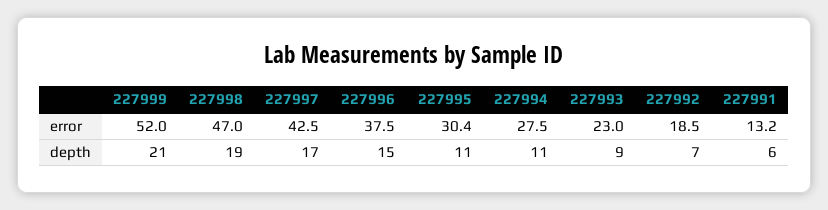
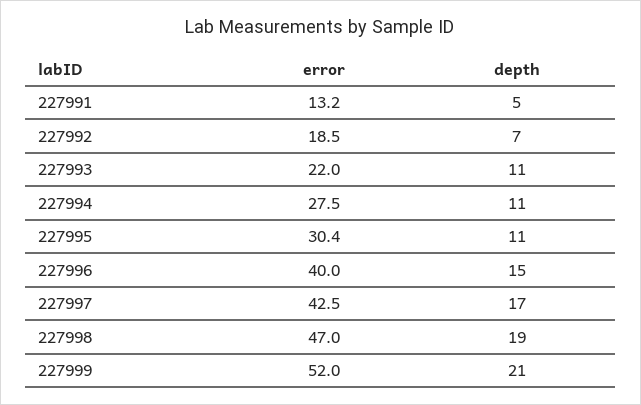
  {
    "227999": {
      "error": 52,
      "depth": 21
    },
    "227998": {
      "error": 47,
      "depth": 19
    },
    "227997": {
      "error": 42.5,
      "depth": 17
    },
    "227996": {
-     "error": 37.5,
+     "error": 40,
      "depth": 15
    },
    "227995": {
      "error": 30.4,
      "depth": 11
    },
    "227994": {
      "error": 27.5,
      "depth": 11
    },
    "227993": {
-     "error": 23,
+     "error": 22,
-     "depth": 9
+     "depth": 11
    },
    "227992": {
      "error": 18.5,
      "depth": 7
    },
    "227991": {
      "error": 13.2,
-     "depth": 6
+     "depth": 5
    }
  }

